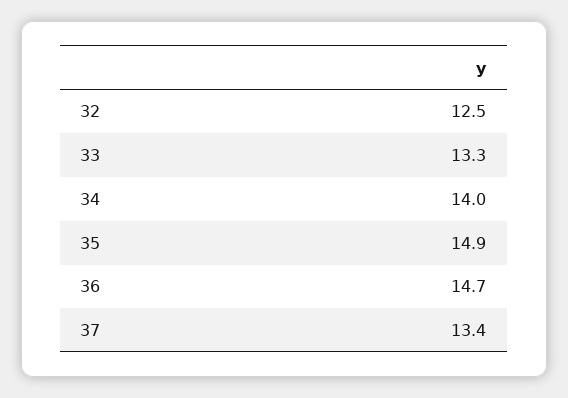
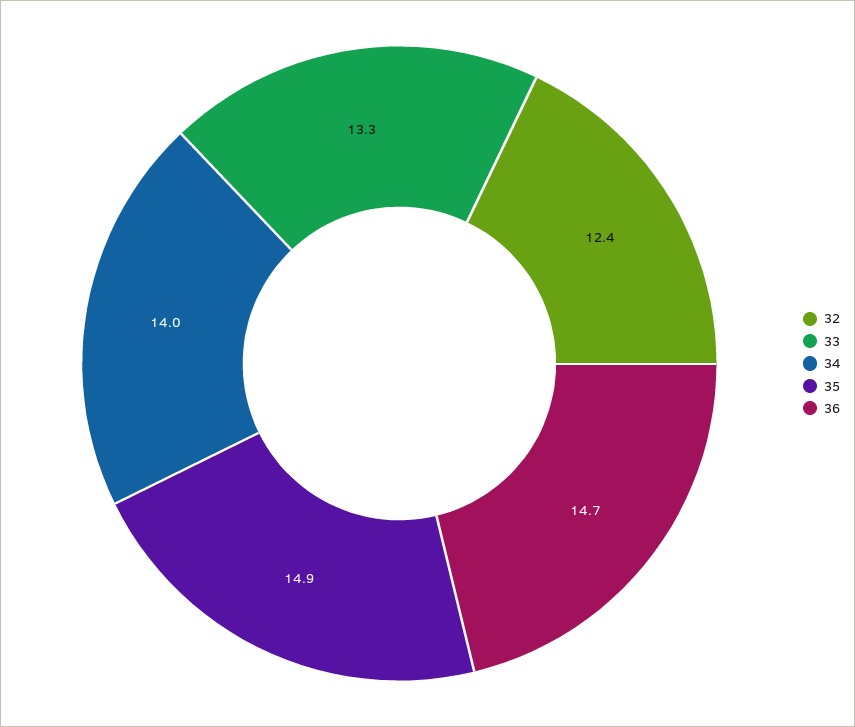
  {
-   "32": 12.5,
+   "32": 12.4,
    "33": 13.3,
    "34": 14,
    "35": 14.9,
-   "36": 14.7,
+   "36": 14.7
-   "37": 13.4
  }

